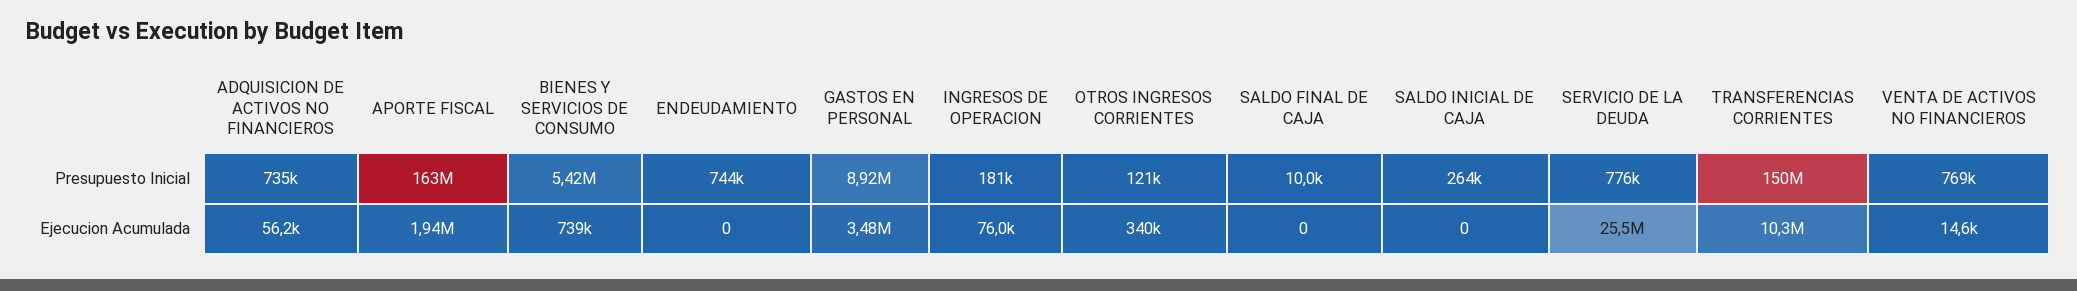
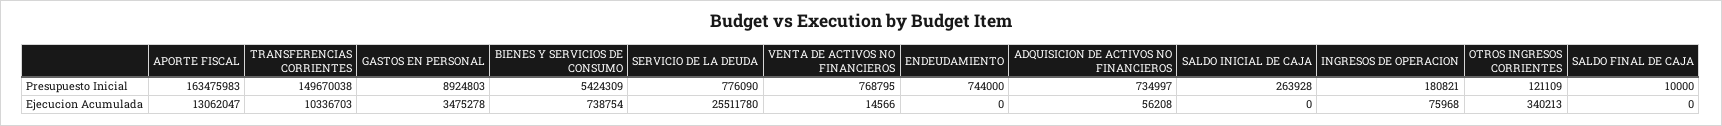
  {
    "ADQUISICION DE ACTIVOS NO FINANCIEROS": {
      "Presupuesto Inicial": 734997,
      "Ejecucion Acumulada": 56208
    },
    "APORTE FISCAL": {
      "Presupuesto Inicial": 163475983,
-     "Ejecucion Acumulada": 1940000
+     "Ejecucion Acumulada": 13062047
    },
    "BIENES Y SERVICIOS DE CONSUMO": {
      "Presupuesto Inicial": 5424309,
      "Ejecucion Acumulada": 738754
    },
    "ENDEUDAMIENTO": {
      "Presupuesto Inicial": 744000,
      "Ejecucion Acumulada": 0
    },
    "GASTOS EN PERSONAL": {
      "Presupuesto Inicial": 8924803,
      "Ejecucion Acumulada": 3475278
    },
    "INGRESOS DE OPERACION": {
      "Presupuesto Inicial": 180821,
      "Ejecucion Acumulada": 75968
    },
    "OTROS INGRESOS CORRIENTES": {
      "Presupuesto Inicial": 121109,
      "Ejecucion Acumulada": 340213
    },
    "SALDO FINAL DE CAJA": {
      "Presupuesto Inicial": 10000,
      "Ejecucion Acumulada": 0
    },
    "SALDO INICIAL DE CAJA": {
      "Presupuesto Inicial": 263928,
      "Ejecucion Acumulada": 0
    },
    "SERVICIO DE LA DEUDA": {
      "Presupuesto Inicial": 776090,
      "Ejecucion Acumulada": 25511780
    },
    "TRANSFERENCIAS CORRIENTES": {
      "Presupuesto Inicial": 149670038,
      "Ejecucion Acumulada": 10336703
    },
    "VENTA DE ACTIVOS NO FINANCIEROS": {
      "Presupuesto Inicial": 768795,
      "Ejecucion Acumulada": 14566
    }
  }

